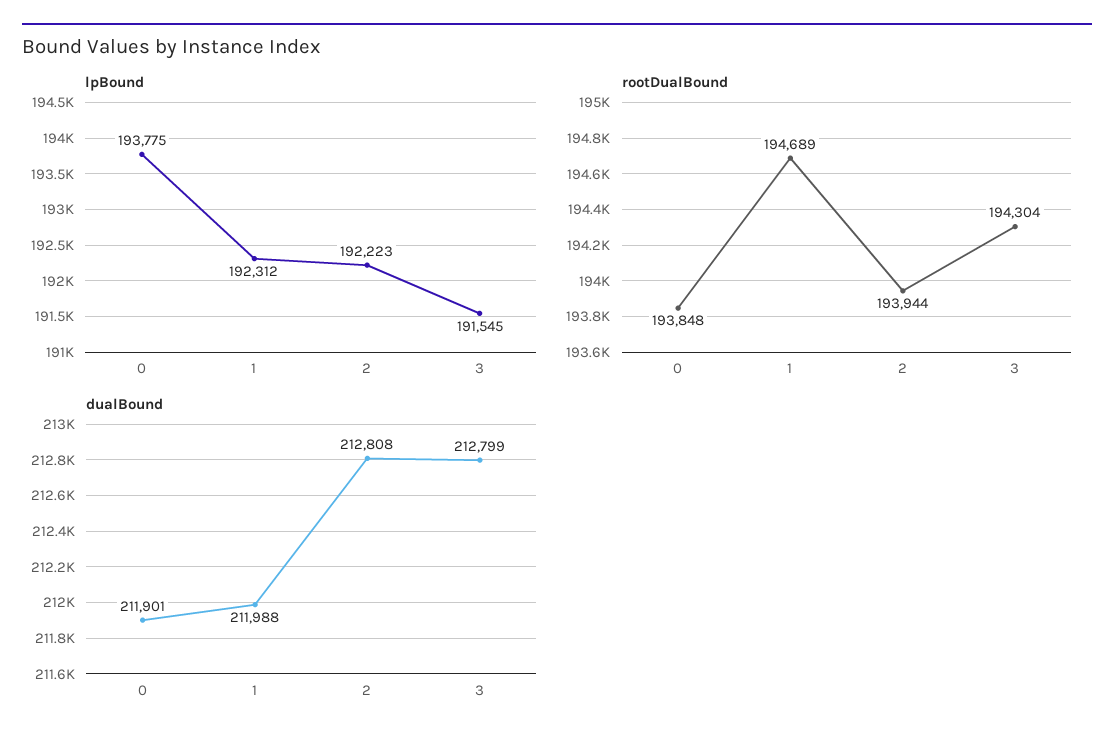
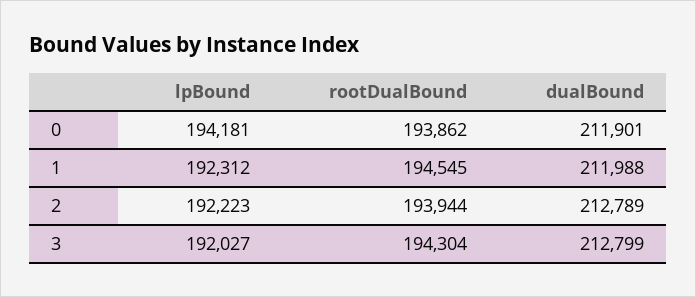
  {
    "lpBound": {
-     "0": 193775,
+     "0": 194181,
      "1": 192312,
      "2": 192223,
-     "3": 191545
+     "3": 192027
    },
    "rootDualBound": {
-     "0": 193848,
+     "0": 193862,
-     "1": 194689,
+     "1": 194545,
      "2": 193944,
      "3": 194304
    },
    "dualBound": {
      "0": 211901,
      "1": 211988,
-     "2": 212808,
+     "2": 212789,
      "3": 212799
    }
  }

